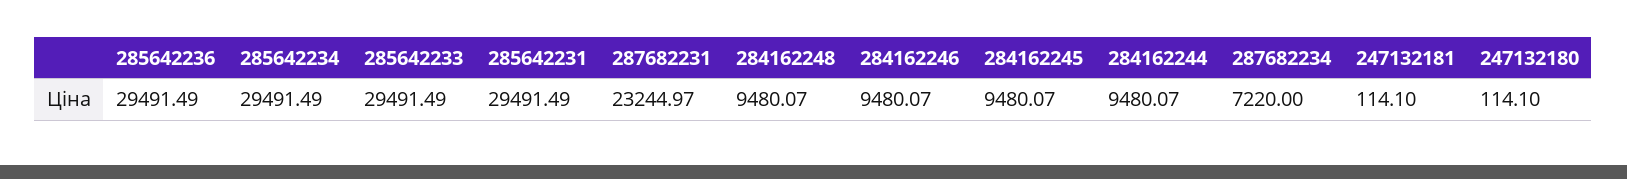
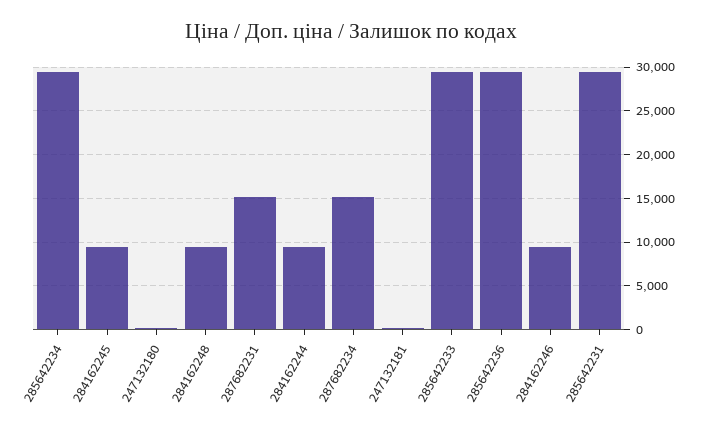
  {
    "285642236": 29491.49,
    "285642234": 29491.49,
    "285642233": 29491.49,
    "285642231": 29491.49,
-   "287682231": 23244.97,
+   "287682231": 15000,
    "284162248": 9480.07,
    "284162246": 9480.07,
    "284162245": 9480.07,
    "284162244": 9480.07,
-   "287682234": 7220,
+   "287682234": 15000,
    "247132181": 114.1,
    "247132180": 114.1
  }

